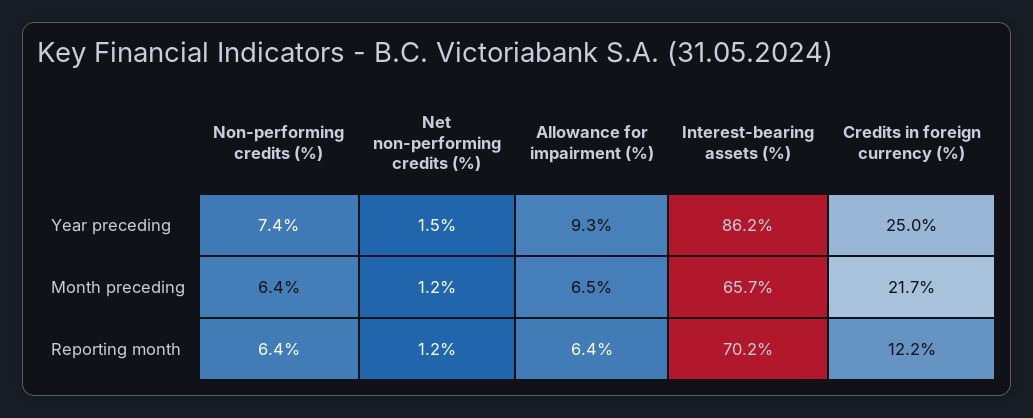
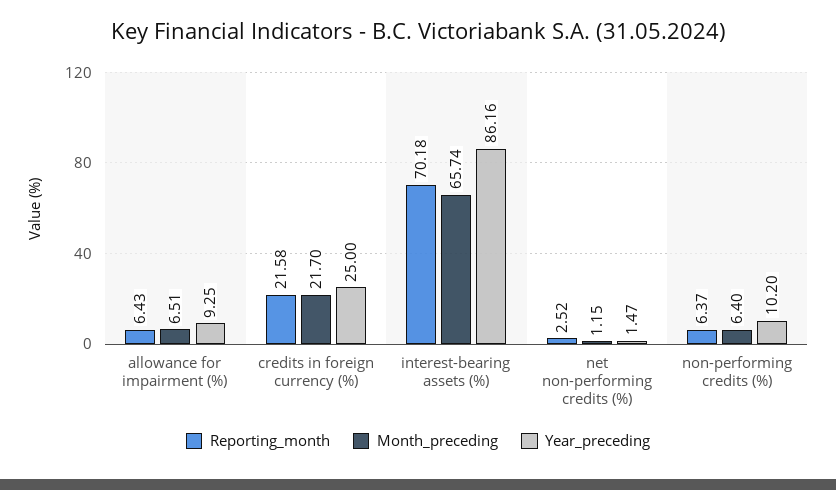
  {
    "Year preceding": {
-     "Non-performing credits (%)": 7.4,
+     "Non-performing credits (%)": 10.2,
      "Net non-performing credits (%)": 1.47,
      "Allowance for impairment (%)": 9.25,
      "Interest-bearing assets (%)": 86.16,
      "Credits in foreign currency (%)": 25
    },
    "Month preceding": {
      "Non-performing credits (%)": 6.4,
      "Net non-performing credits (%)": 1.15,
      "Allowance for impairment (%)": 6.51,
      "Interest-bearing assets (%)": 65.74,
      "Credits in foreign currency (%)": 21.7
    },
    "Reporting month": {
      "Non-performing credits (%)": 6.37,
-     "Net non-performing credits (%)": 1.2,
+     "Net non-performing credits (%)": 2.52,
      "Allowance for impairment (%)": 6.43,
      "Interest-bearing assets (%)": 70.18,
-     "Credits in foreign currency (%)": 12.2
+     "Credits in foreign currency (%)": 21.58
    }
  }

